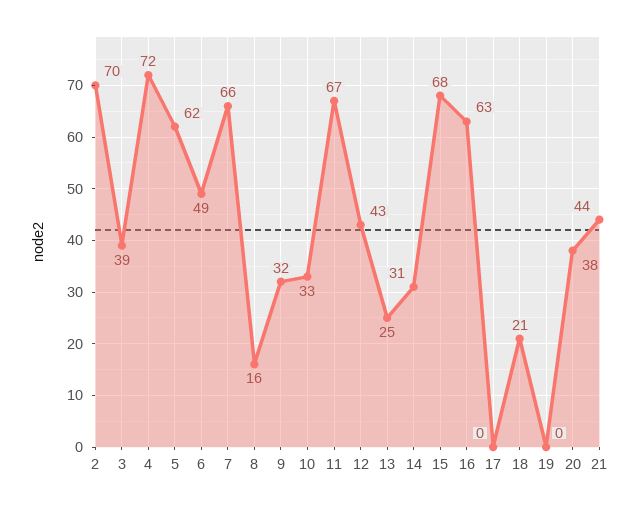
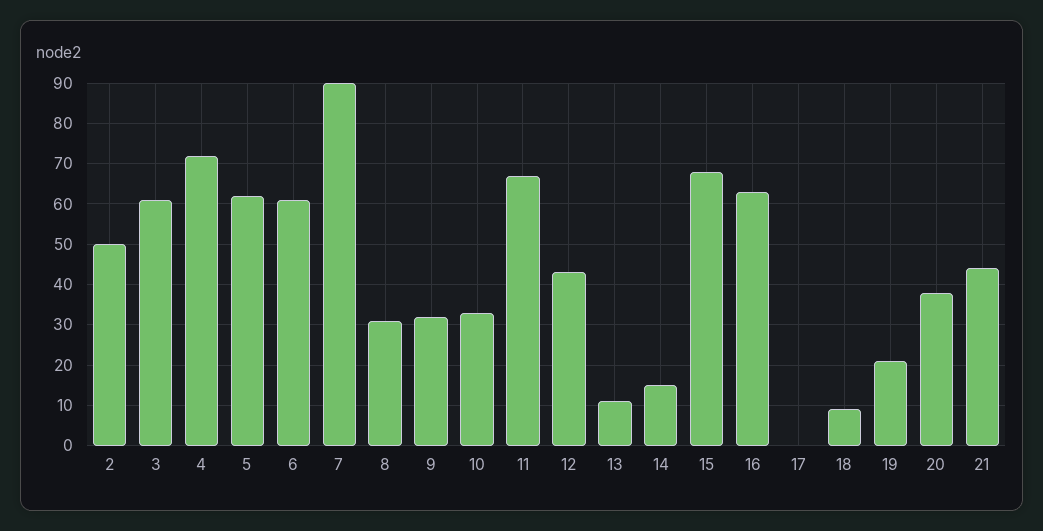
  {
-   "2": 70,
+   "2": 50,
-   "3": 39,
+   "3": 60,
    "4": 72,
    "5": 62,
-   "6": 49,
+   "6": 60,
-   "7": 66,
+   "7": 90,
-   "8": 16,
+   "8": 30,
    "9": 32,
    "10": 33,
    "11": 67,
    "12": 43,
-   "13": 25,
+   "13": 10,
-   "14": 31,
+   "14": 15,
    "15": 68,
    "16": 63,
    "17": 0,
-   "18": 21,
+   "18": 10,
-   "19": 0,
+   "19": 20,
    "20": 38,
    "21": 44
  }

